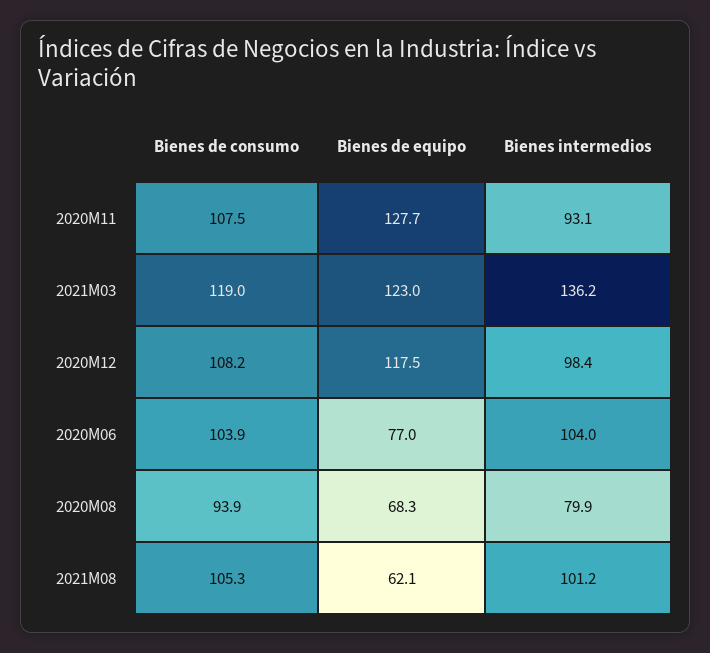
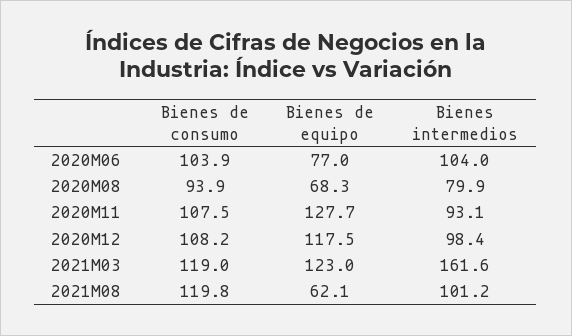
  {
    "Bienes de consumo": {
      "2020M11": 107.5,
      "2021M03": 119,
      "2020M12": 108.2,
      "2020M06": 103.9,
      "2020M08": 93.9,
-     "2021M08": 105.3
+     "2021M08": 119.8
    },
    "Bienes de equipo": {
      "2020M11": 127.7,
      "2021M03": 123,
      "2020M12": 117.5,
      "2020M06": 77,
      "2020M08": 68.3,
      "2021M08": 62.1
    },
    "Bienes intermedios": {
      "2020M11": 93.1,
-     "2021M03": 136.2,
+     "2021M03": 161.6,
      "2020M12": 98.4,
      "2020M06": 104,
      "2020M08": 79.9,
      "2021M08": 101.2
    }
  }

